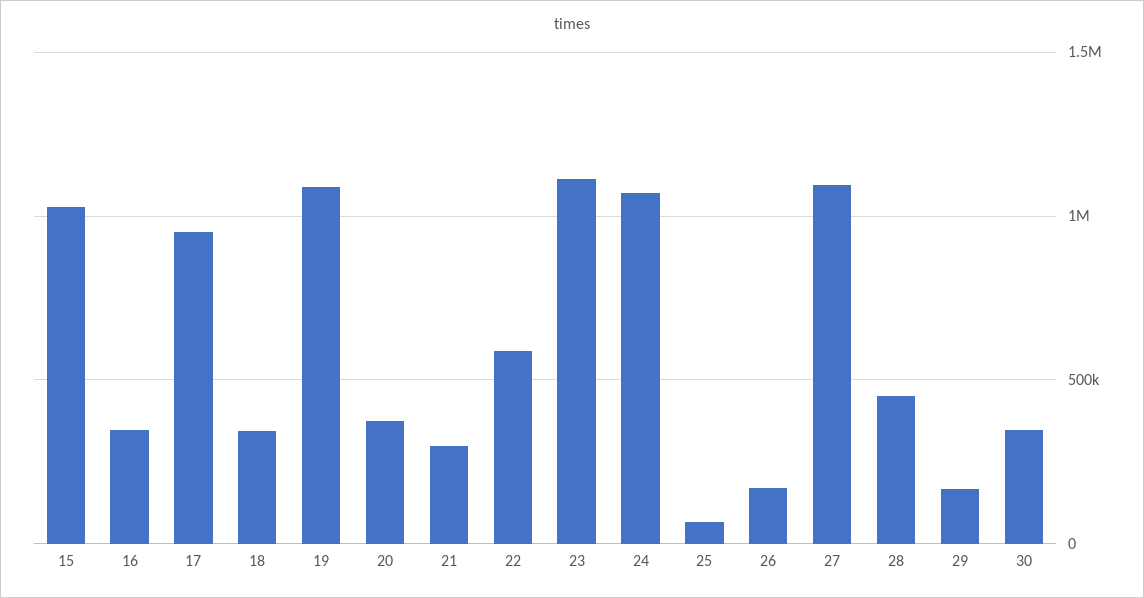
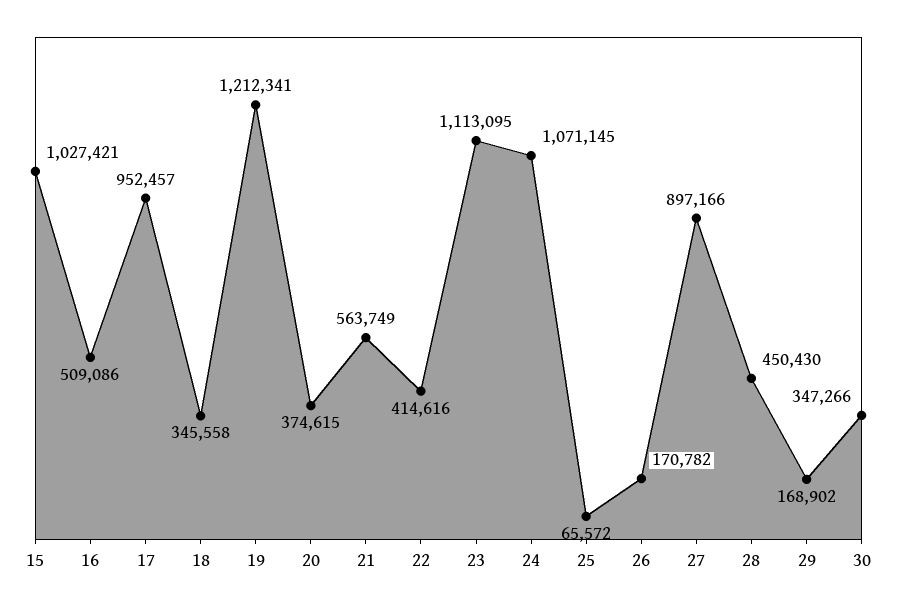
  {
    "15": 1027421,
-   "16": 350000,
+   "16": 509086,
    "17": 952457,
    "18": 345558,
-   "19": 1100000,
+   "19": 1212341,
    "20": 374615,
-   "21": 300000,
+   "21": 563749,
-   "22": 600000,
+   "22": 414616,
    "23": 1113095,
    "24": 1071145,
    "25": 65572,
    "26": 170782,
-   "27": 1100000,
+   "27": 897166,
    "28": 450430,
    "29": 168902,
    "30": 347266
  }

